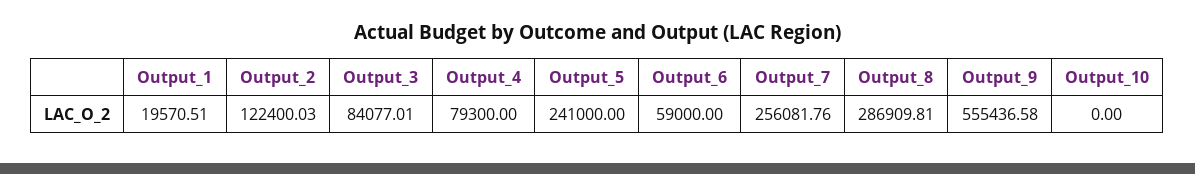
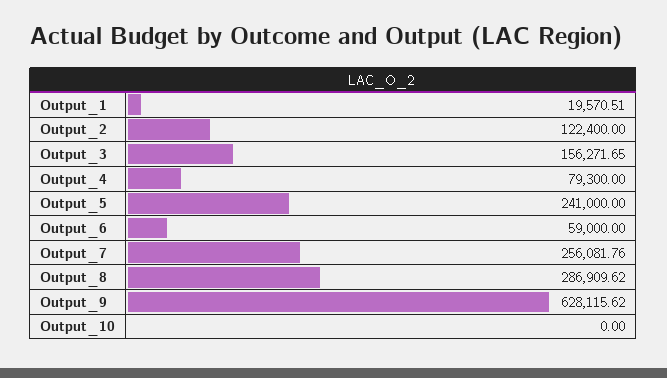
  {
    "Output_1": 19570.51,
-   "Output_2": 122400.03,
+   "Output_2": 122400,
-   "Output_3": 84077.01,
+   "Output_3": 156271.65,
    "Output_4": 79300,
    "Output_5": 241000,
    "Output_6": 59000,
    "Output_7": 256081.76,
-   "Output_8": 286909.81,
+   "Output_8": 286909.62,
-   "Output_9": 555436.58,
+   "Output_9": 628115.62,
    "Output_10": 0
  }

